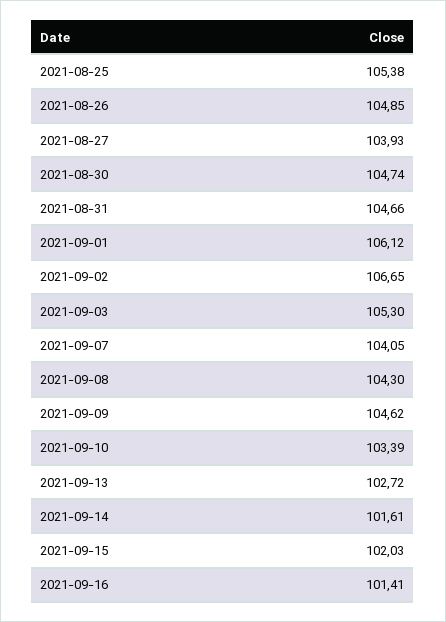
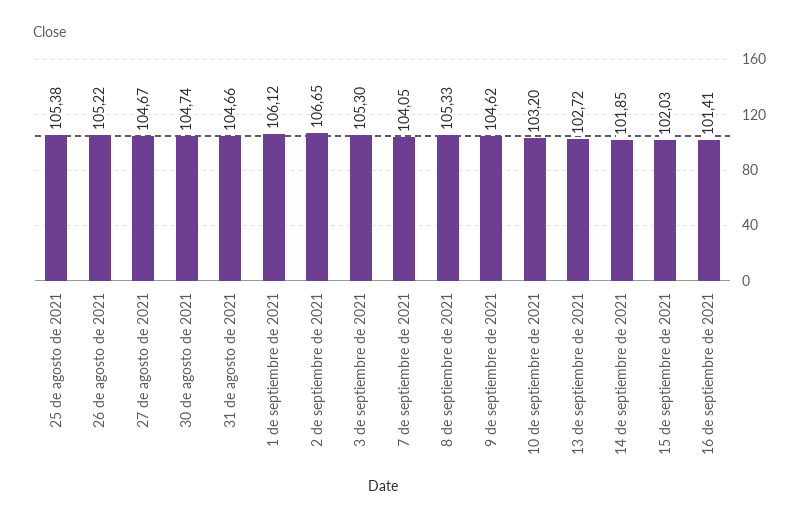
  {
    "2021-08-25": 105.38,
-   "2021-08-26": 104.85,
+   "2021-08-26": 105.22,
-   "2021-08-27": 103.93,
+   "2021-08-27": 104.67,
    "2021-08-30": 104.74,
    "2021-08-31": 104.66,
    "2021-09-01": 106.12,
    "2021-09-02": 106.65,
    "2021-09-03": 105.3,
    "2021-09-07": 104.05,
-   "2021-09-08": 104.3,
+   "2021-09-08": 105.33,
    "2021-09-09": 104.62,
-   "2021-09-10": 103.39,
+   "2021-09-10": 103.2,
    "2021-09-13": 102.72,
-   "2021-09-14": 101.61,
+   "2021-09-14": 101.85,
    "2021-09-15": 102.03,
    "2021-09-16": 101.41
  }

